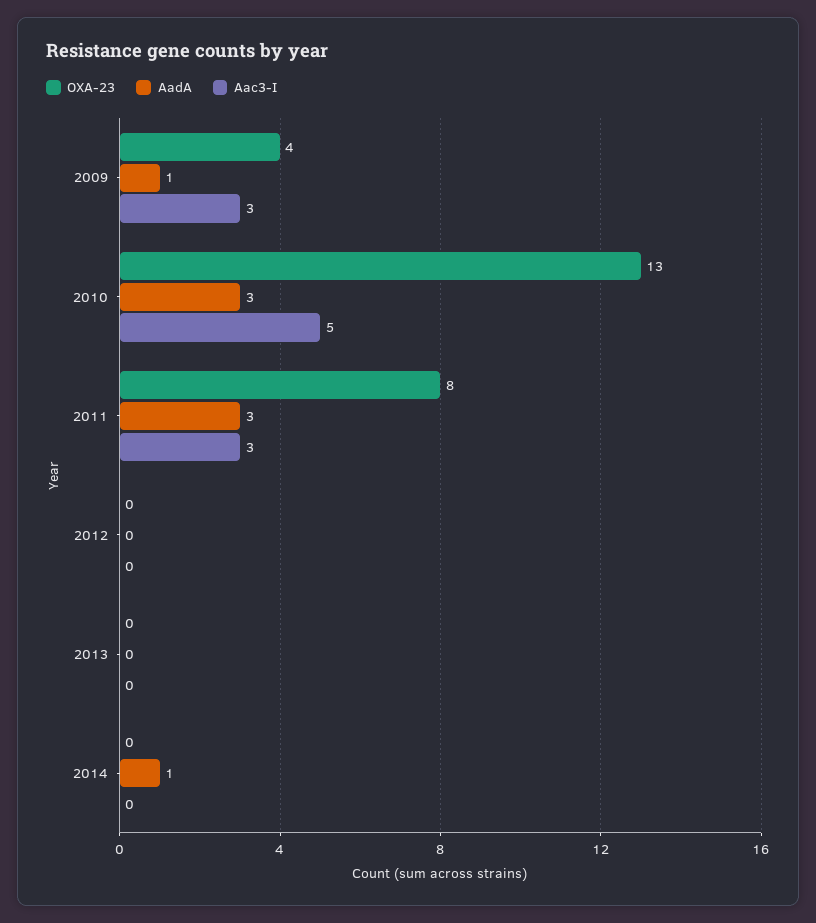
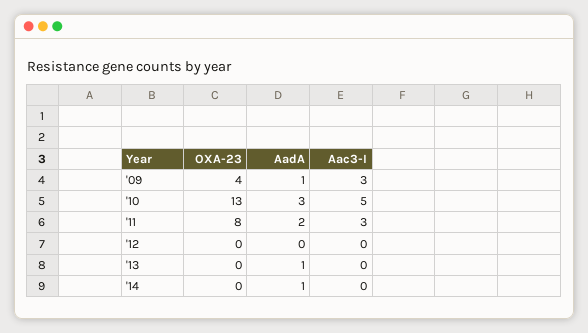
  {
    "OXA-23": {
      "2009": 4,
      "2010": 13,
      "2011": 8,
      "2012": 0,
      "2013": 0,
      "2014": 0
    },
    "AadA": {
      "2009": 1,
      "2010": 3,
-     "2011": 3,
+     "2011": 2,
      "2012": 0,
-     "2013": 0,
+     "2013": 1,
      "2014": 1
    },
    "Aac3-I": {
      "2009": 3,
      "2010": 5,
      "2011": 3,
      "2012": 0,
      "2013": 0,
      "2014": 0
    }
  }

